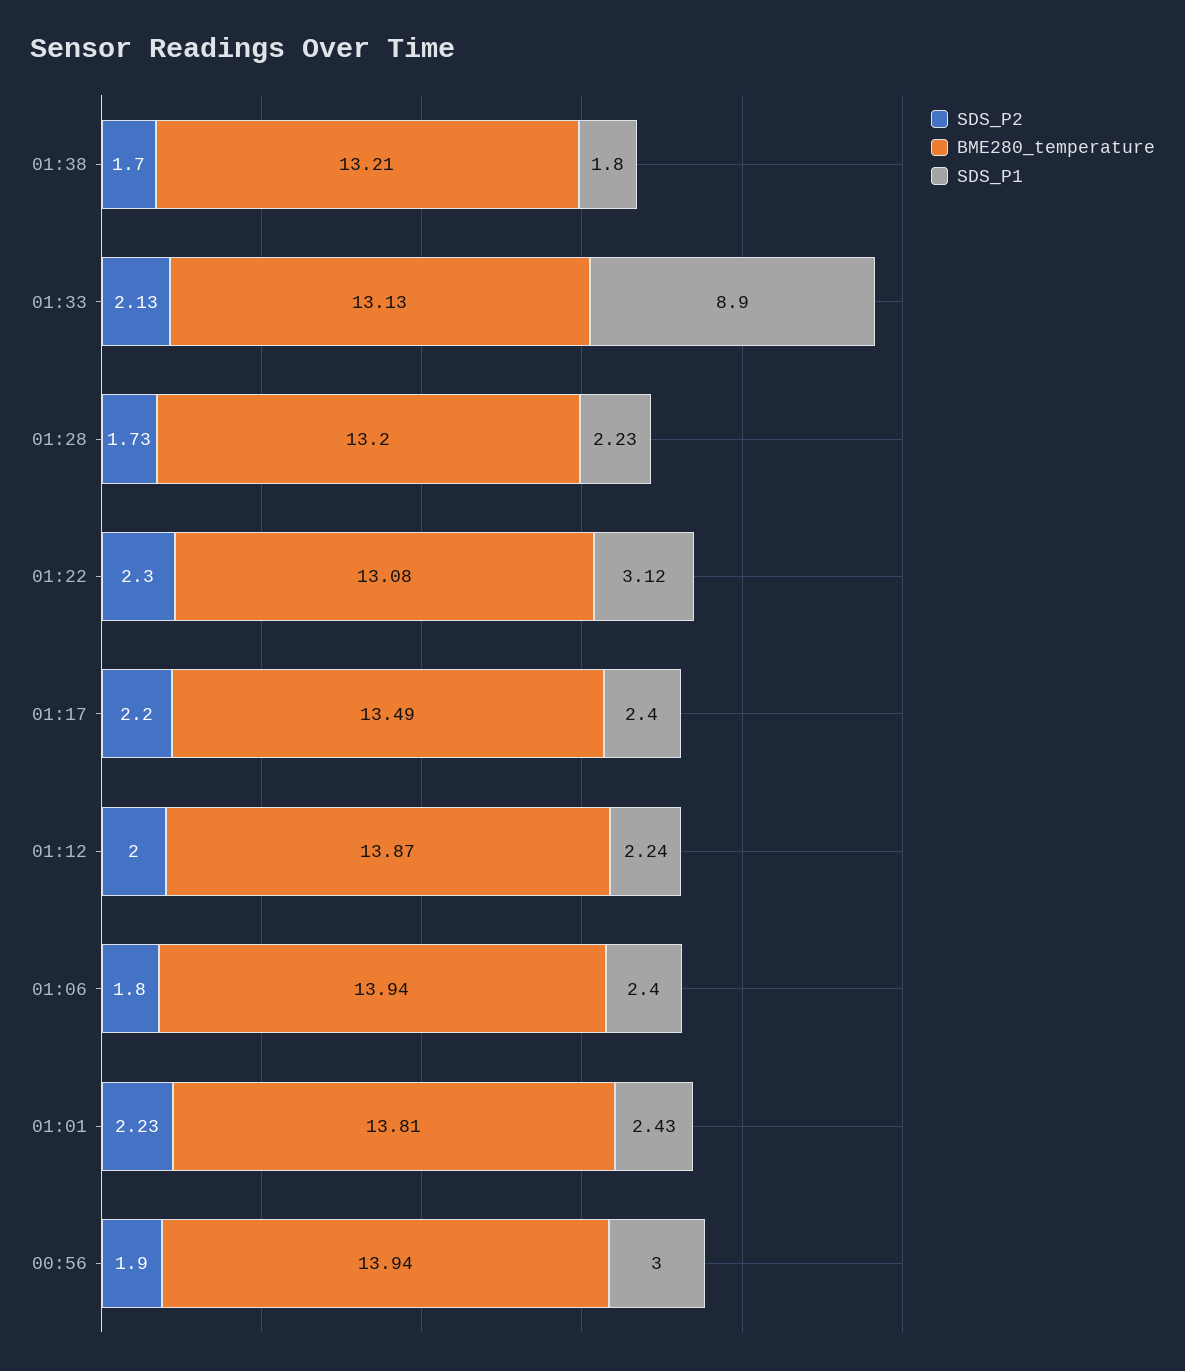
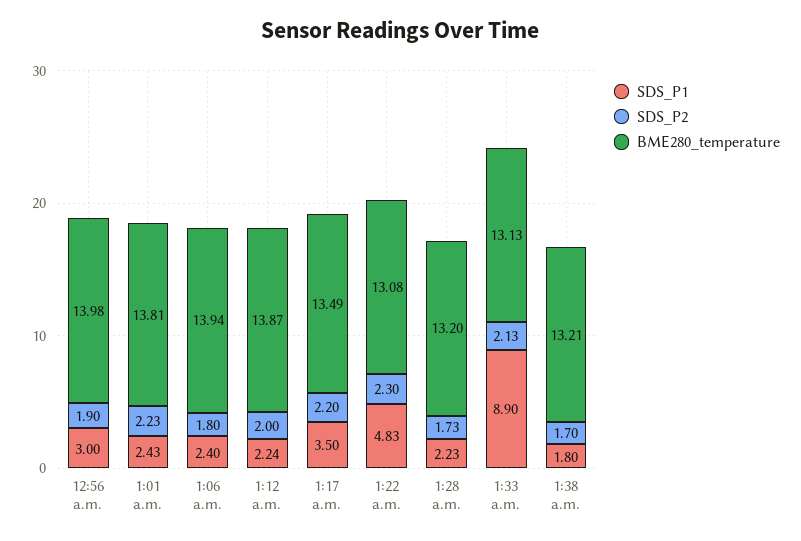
  {
    "SDS_P2": {
      "01:38": 1.7,
      "01:33": 2.13,
      "01:28": 1.73,
      "01:22": 2.3,
      "01:17": 2.2,
      "01:12": 2,
      "01:06": 1.8,
      "01:01": 2.23,
      "00:56": 1.9
    },
    "BME280_temperature": {
      "01:38": 13.21,
      "01:33": 13.13,
      "01:28": 13.2,
      "01:22": 13.08,
      "01:17": 13.49,
      "01:12": 13.87,
      "01:06": 13.94,
      "01:01": 13.81,
-     "00:56": 13.94
+     "00:56": 13.98
    },
    "SDS_P1": {
      "01:38": 1.8,
      "01:33": 8.9,
      "01:28": 2.23,
-     "01:22": 3.12,
+     "01:22": 4.83,
-     "01:17": 2.4,
+     "01:17": 3.5,
      "01:12": 2.24,
      "01:06": 2.4,
      "01:01": 2.43,
      "00:56": 3
    }
  }

